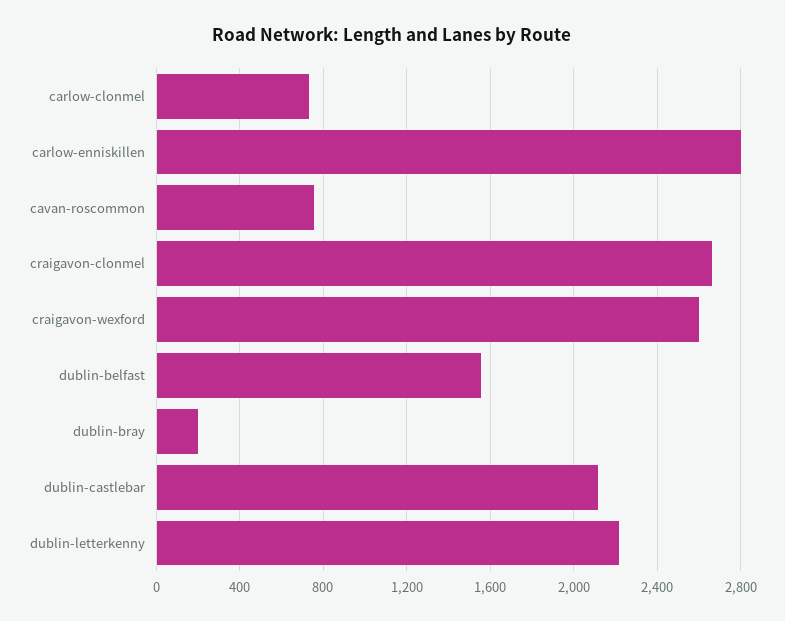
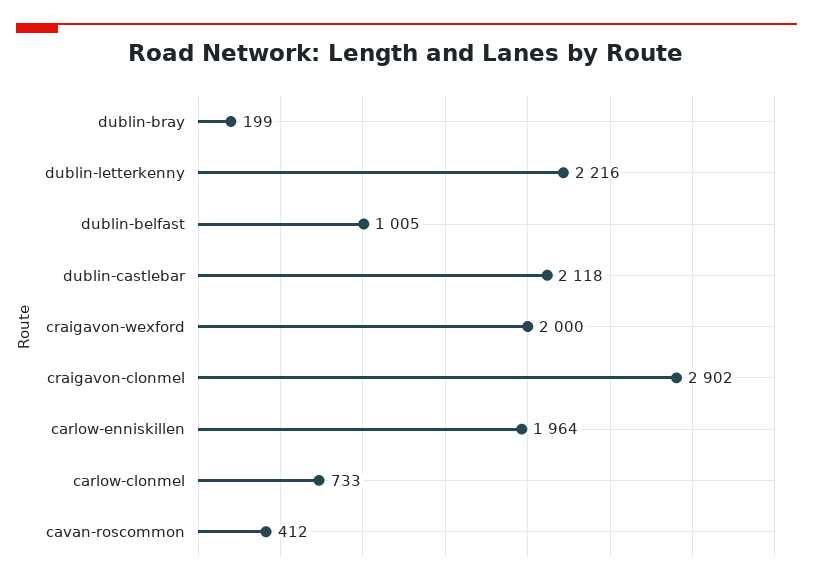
  {
    "carlow-clonmel": 733,
-   "carlow-enniskillen": 2800,
+   "carlow-enniskillen": 1964,
-   "cavan-roscommon": 750,
+   "cavan-roscommon": 412,
-   "craigavon-clonmel": 2650,
+   "craigavon-clonmel": 2902,
-   "craigavon-wexford": 2600,
+   "craigavon-wexford": 2000,
-   "dublin-belfast": 1550,
+   "dublin-belfast": 1005,
    "dublin-bray": 199,
    "dublin-castlebar": 2118,
    "dublin-letterkenny": 2216
  }

